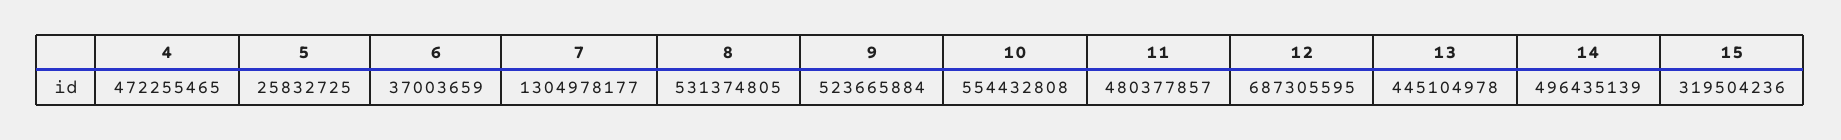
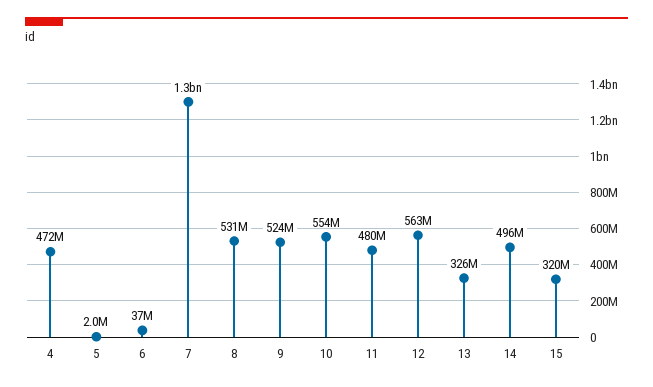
  {
    "4": 472255465,
-   "5": 25832725,
+   "5": 2000000,
    "6": 37003659,
    "7": 1304978177,
    "8": 531374805,
    "9": 523665884,
    "10": 554432808,
    "11": 480377857,
-   "12": 687305595,
+   "12": 563000000,
-   "13": 445104978,
+   "13": 326000000,
    "14": 496435139,
    "15": 319504236
  }

